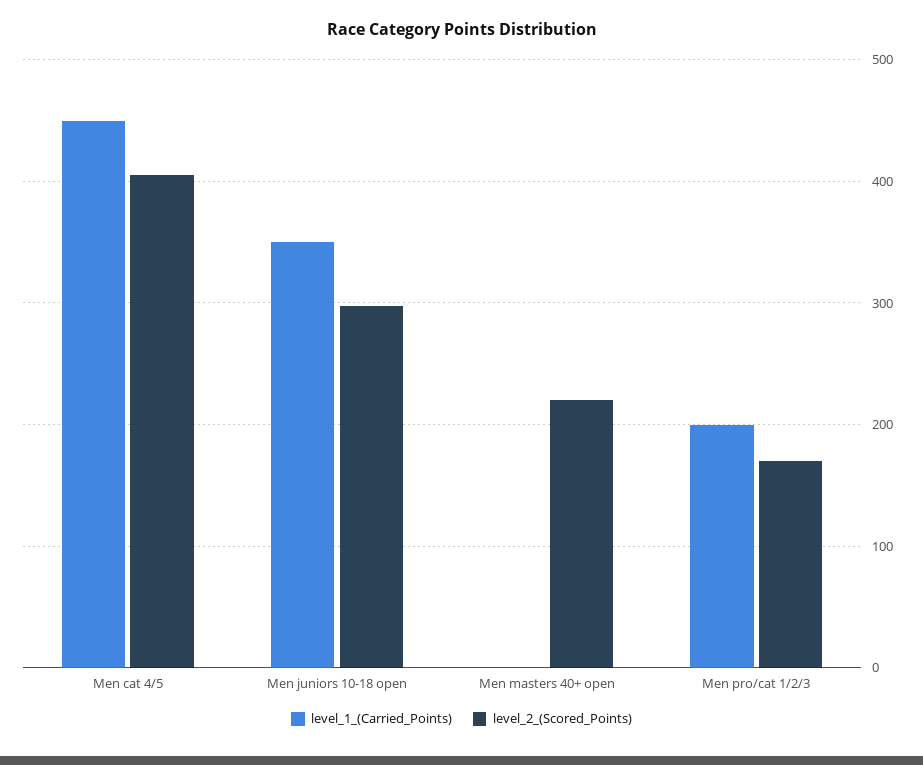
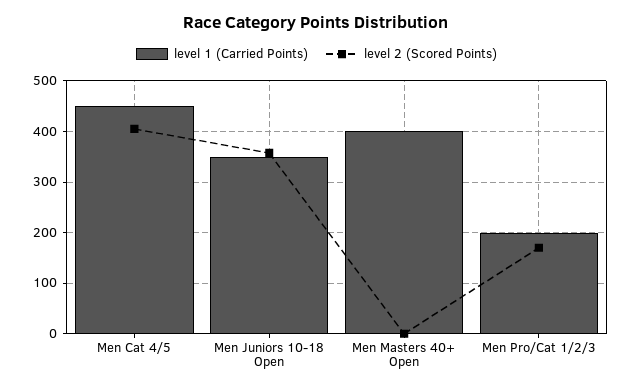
  {
    "level_1_(Carried_Points)": {
      "Men cat 4/5": 450,
      "Men juniors 10-18 open": 350,
-     "Men masters 40+ open": 0,
+     "Men masters 40+ open": 400,
      "Men pro/cat 1/2/3": 200
    },
    "level_2_(Scored_Points)": {
      "Men cat 4/5": 410,
-     "Men juniors 10-18 open": 300,
+     "Men juniors 10-18 open": 360,
-     "Men masters 40+ open": 220,
+     "Men masters 40+ open": 0,
      "Men pro/cat 1/2/3": 170
    }
  }

